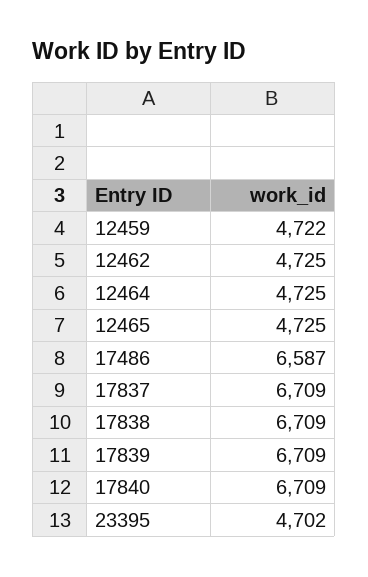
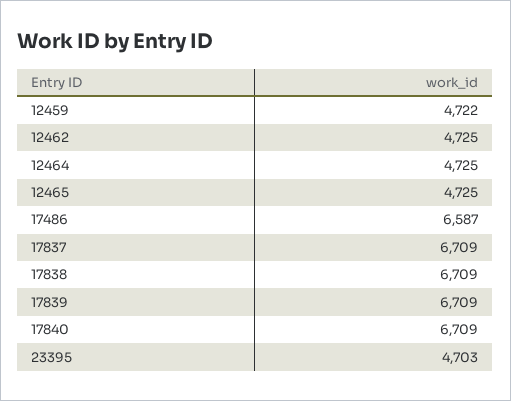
  {
    "12459": 4722,
    "12462": 4725,
    "12464": 4725,
    "12465": 4725,
    "17486": 6587,
    "17837": 6709,
    "17838": 6709,
    "17839": 6709,
    "17840": 6709,
-   "23395": 4702
+   "23395": 4703
  }

